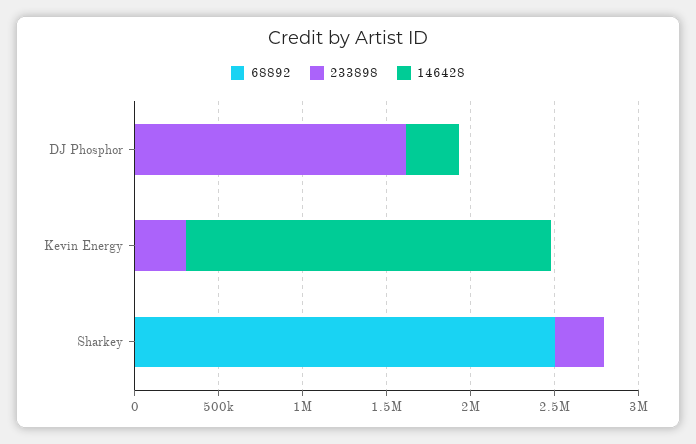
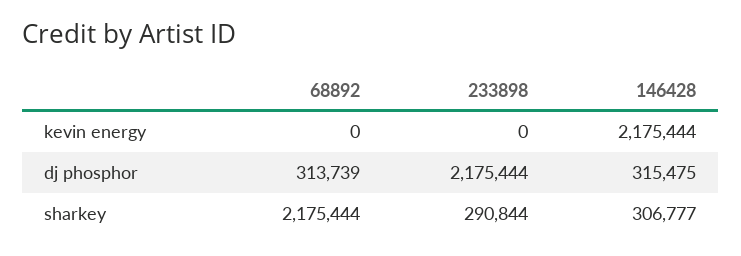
  {
    "68892": {
-     "DJ Phosphor": 0,
+     "DJ Phosphor": 313739,
      "Kevin Energy": 0,
-     "Sharkey": 2500000
+     "Sharkey": 2175444
    },
    "233898": {
-     "DJ Phosphor": 1600000,
+     "DJ Phosphor": 2175444,
-     "Kevin Energy": 300000,
+     "Kevin Energy": 0,
      "Sharkey": 290844
    },
    "146428": {
      "DJ Phosphor": 315475,
      "Kevin Energy": 2175444,
-     "Sharkey": 0
+     "Sharkey": 306777
    }
  }

